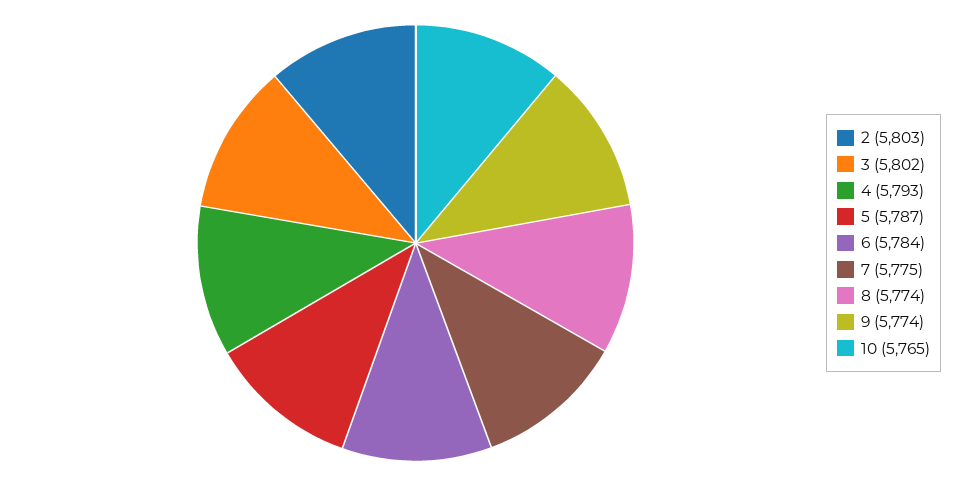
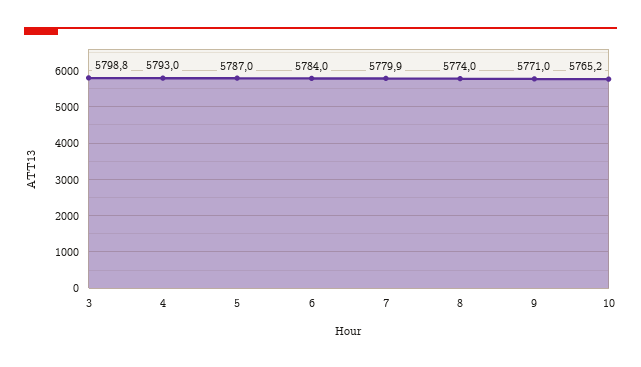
  {
-   "2": 5803,
-   "3": 5802,
+   "3": 5798.8,
    "4": 5793,
    "5": 5787,
    "6": 5784,
-   "7": 5775,
+   "7": 5779.9,
    "8": 5774,
-   "9": 5774,
+   "9": 5771,
    "10": 5765.2
  }

